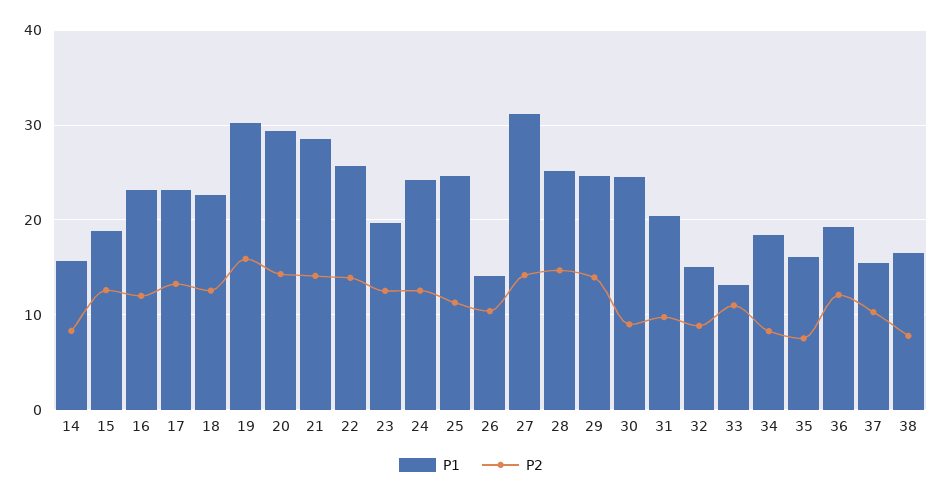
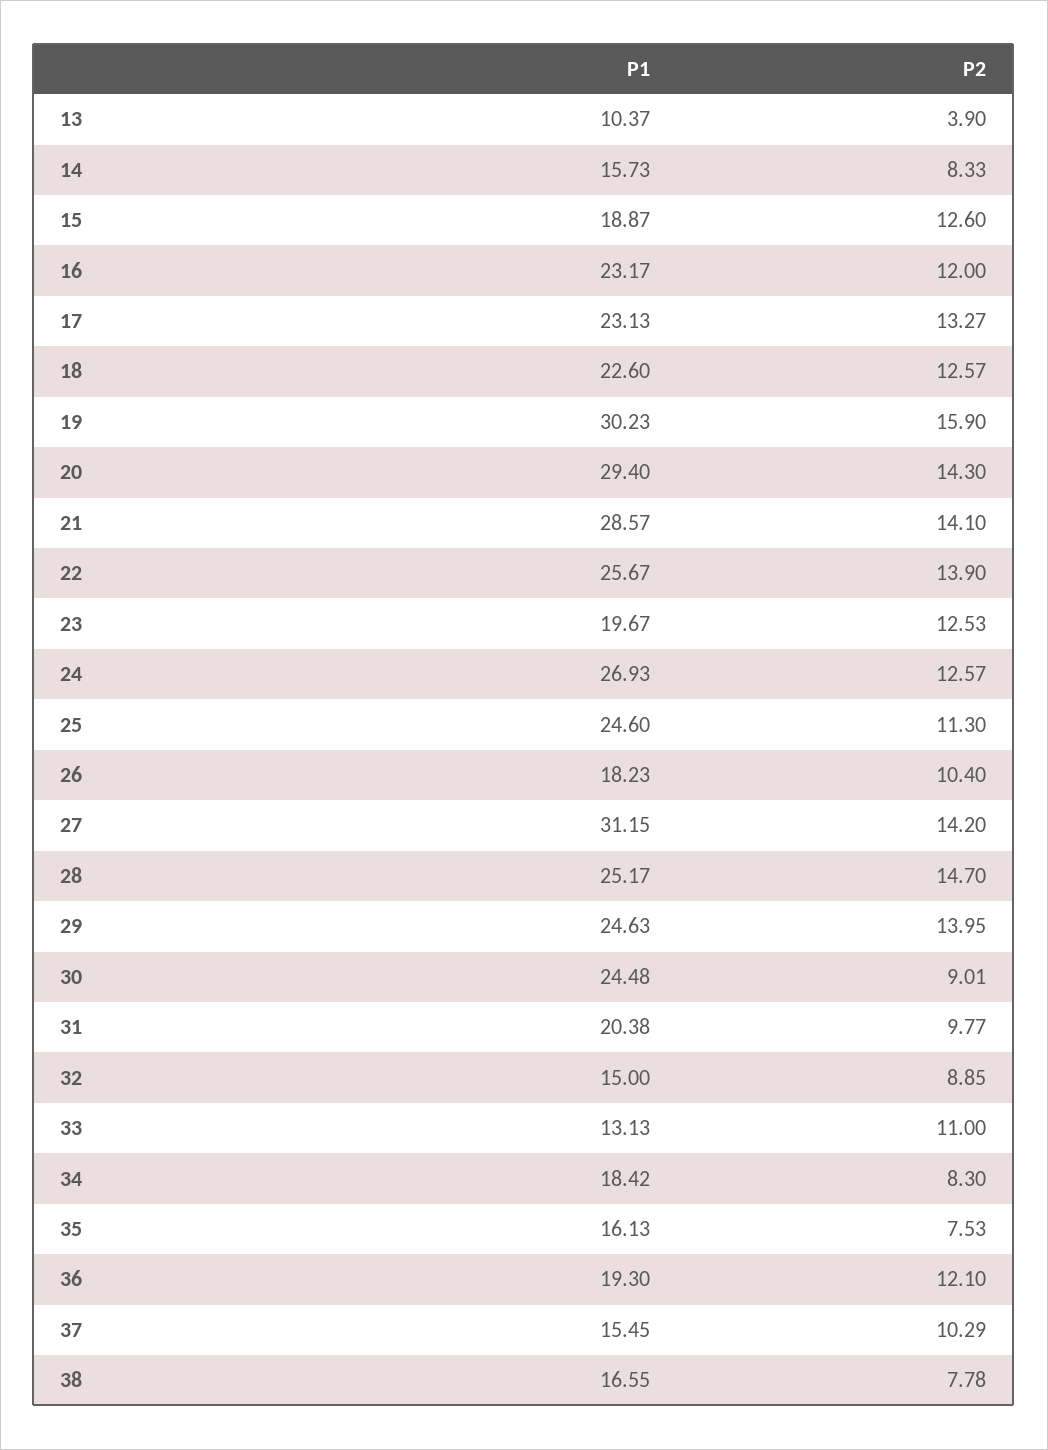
  {
    "P1": {
      "14": 15.73,
      "15": 18.87,
      "16": 23.17,
      "17": 23.13,
      "18": 22.6,
      "19": 30.23,
      "20": 29.4,
      "21": 28.57,
      "22": 25.67,
      "23": 19.67,
-     "24": 24,
+     "24": 26.93,
      "25": 24.6,
-     "26": 14,
+     "26": 18.23,
      "27": 31.15,
      "28": 25.17,
      "29": 24.63,
      "30": 24.48,
      "31": 20.38,
      "32": 15,
      "33": 13.13,
      "34": 18.42,
      "35": 16.13,
      "36": 19.3,
      "37": 15.45,
-     "38": 16.55
+     "38": 16.55,
+     "13": 10.37
    },
    "P2": {
      "14": 8.33,
      "15": 12.6,
      "16": 12,
      "17": 13.27,
      "18": 12.57,
      "19": 15.9,
      "20": 14.3,
      "21": 14.1,
      "22": 13.9,
      "23": 12.53,
      "24": 12.57,
      "25": 11.3,
      "26": 10.4,
      "27": 14.2,
      "28": 14.7,
      "29": 13.95,
      "30": 9.01,
      "31": 9.77,
      "32": 8.85,
      "33": 11,
      "34": 8.3,
      "35": 7.53,
      "36": 12.1,
      "37": 10.29,
-     "38": 7.78
+     "38": 7.78,
+     "13": 3.9
    }
  }

